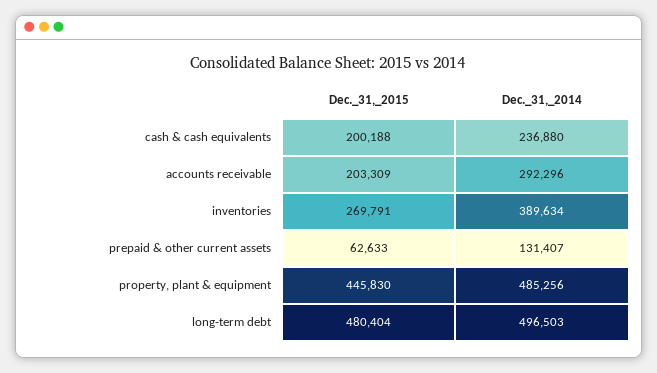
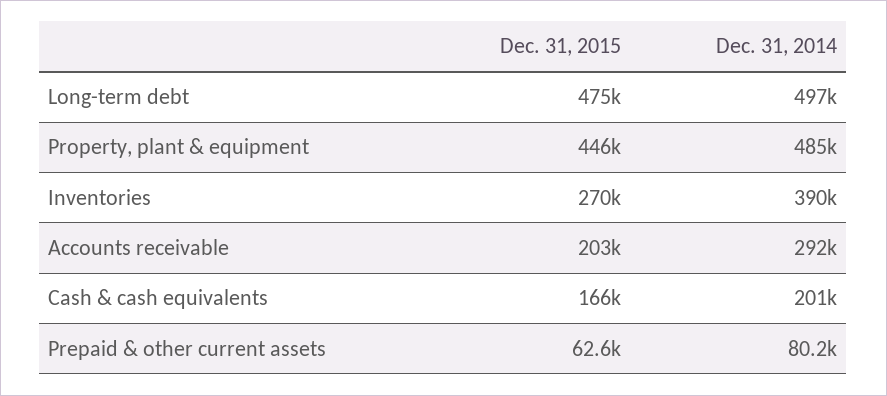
  {
    "Dec._31,_2015": {
-     "cash & cash equivalents": 200188,
+     "cash & cash equivalents": 166000,
      "accounts receivable": 203309,
      "inventories": 269791,
      "prepaid & other current assets": 62633,
      "property, plant & equipment": 445830,
-     "long-term debt": 480404
+     "long-term debt": 475000
    },
    "Dec._31,_2014": {
-     "cash & cash equivalents": 236880,
+     "cash & cash equivalents": 201000,
      "accounts receivable": 292296,
      "inventories": 389634,
-     "prepaid & other current assets": 131407,
+     "prepaid & other current assets": 80200,
      "property, plant & equipment": 485256,
      "long-term debt": 496503
    }
  }

